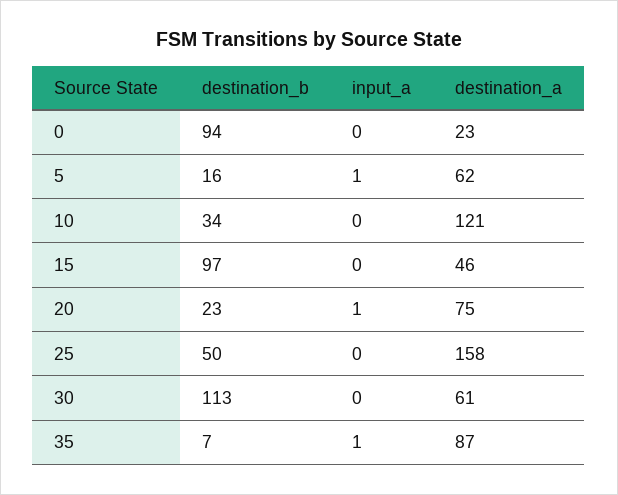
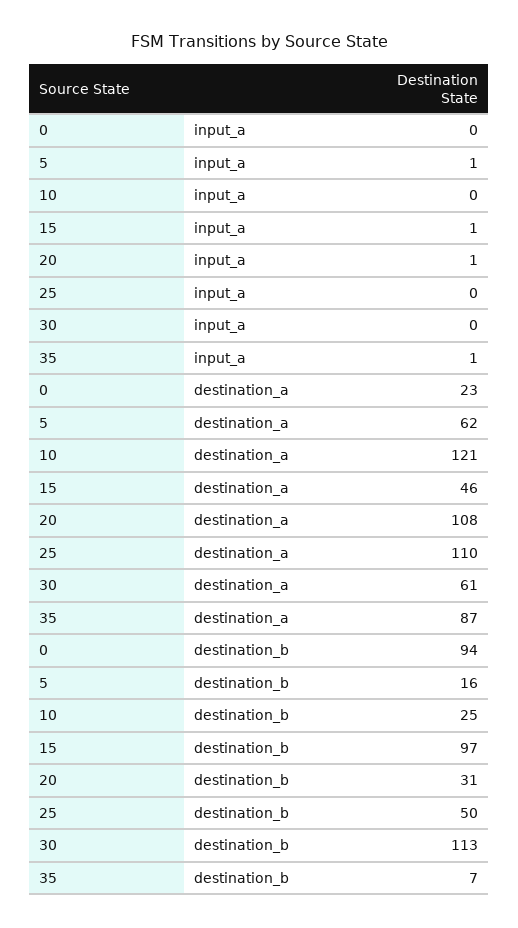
  {
    "destination_b": {
      "0": 94,
      "5": 16,
-     "10": 34,
+     "10": 25,
      "15": 97,
-     "20": 23,
+     "20": 31,
      "25": 50,
      "30": 113,
      "35": 7
    },
    "input_a": {
      "0": 0,
      "5": 1,
      "10": 0,
-     "15": 0,
+     "15": 1,
      "20": 1,
      "25": 0,
      "30": 0,
      "35": 1
    },
    "destination_a": {
      "0": 23,
      "5": 62,
      "10": 121,
      "15": 46,
-     "20": 75,
+     "20": 108,
-     "25": 158,
+     "25": 110,
      "30": 61,
      "35": 87
    }
  }

